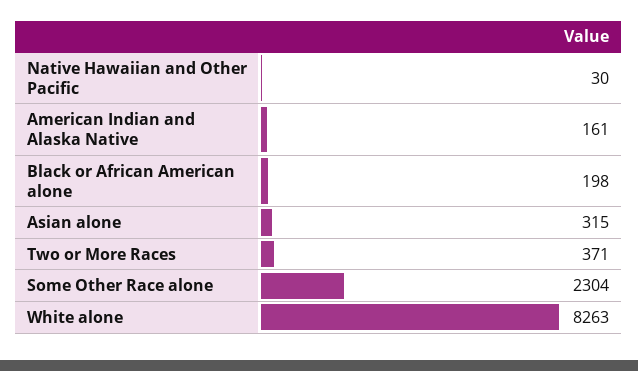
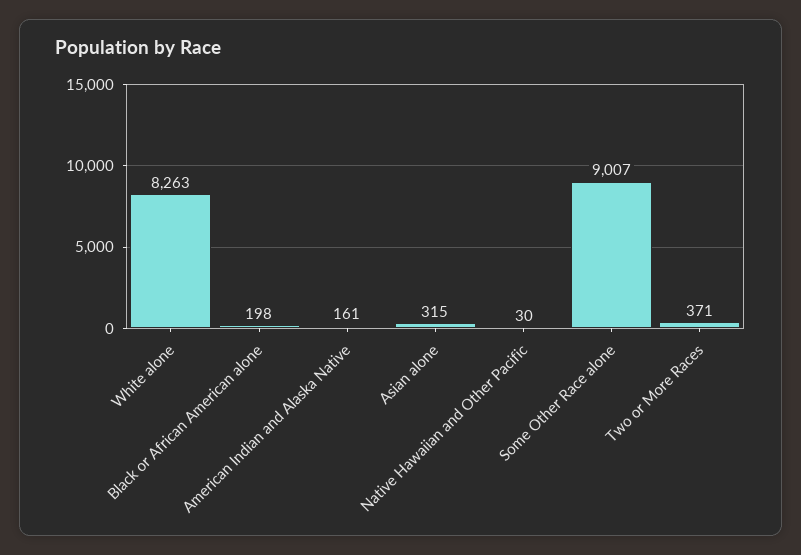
  {
    "Native Hawaiian and Other Pacific": 30,
    "American Indian and Alaska Native": 161,
    "Black or African American alone": 198,
    "Asian alone": 315,
    "Two or More Races": 371,
-   "Some Other Race alone": 2304,
+   "Some Other Race alone": 9007,
    "White alone": 8263
  }

